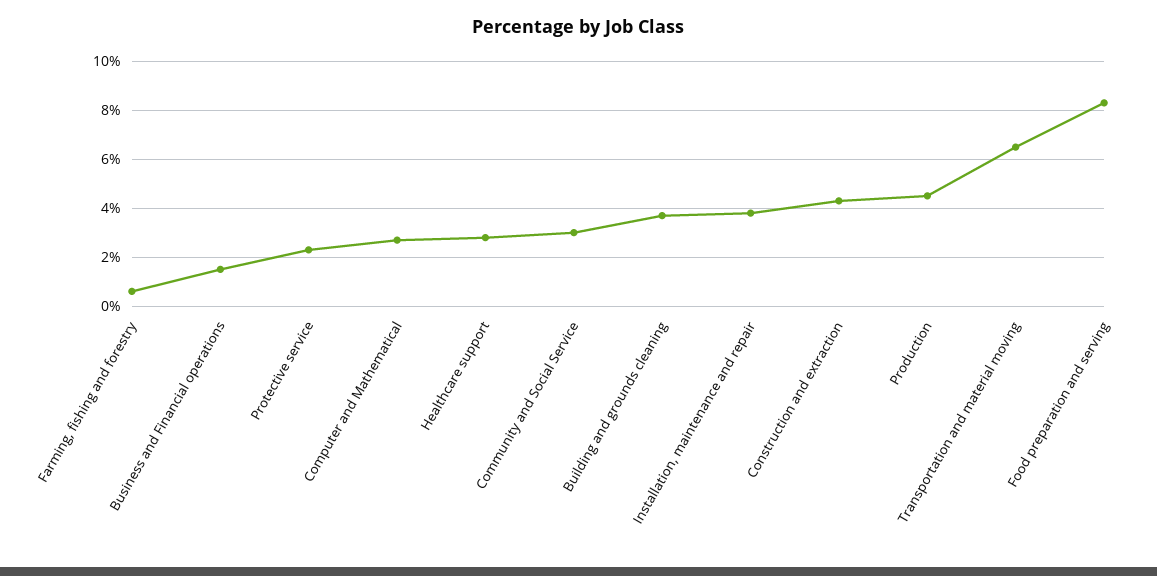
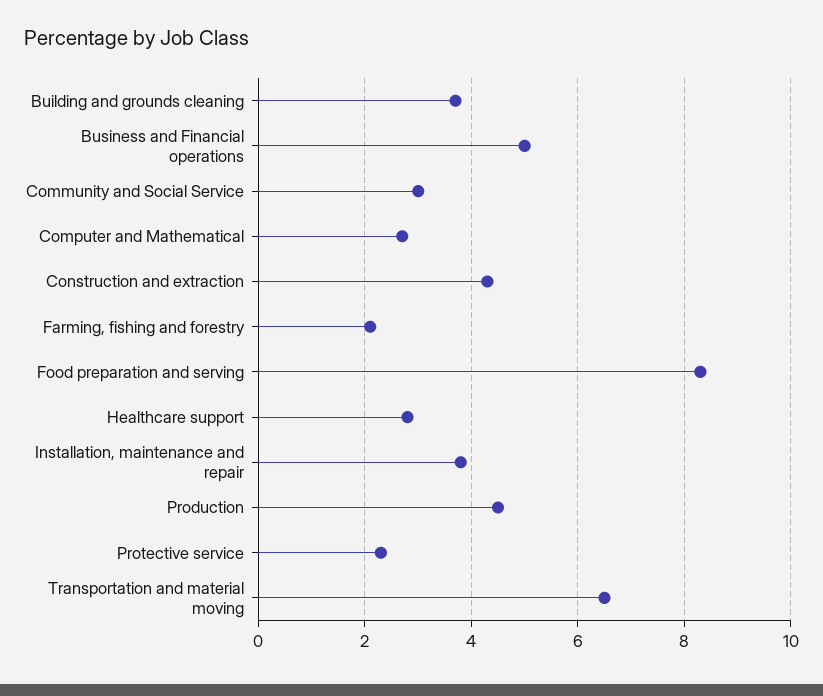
  {
-   "Farming, fishing and forestry": 0.5,
+   "Farming, fishing and forestry": 2,
-   "Business and Financial operations": 1.5,
+   "Business and Financial operations": 5,
    "Protective service": 2.5,
    "Computer and Mathematical": 2.5,
    "Healthcare support": 3,
    "Community and Social Service": 3,
    "Building and grounds cleaning": 3.5,
    "Installation, maintenance and repair": 4,
    "Construction and extraction": 4.5,
    "Production": 4.5,
    "Transportation and material moving": 6.5,
    "Food preparation and serving": 8.5
  }

